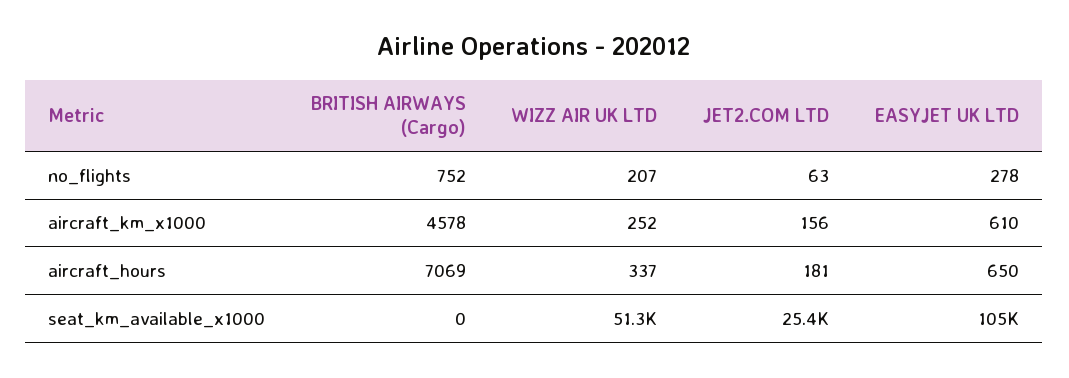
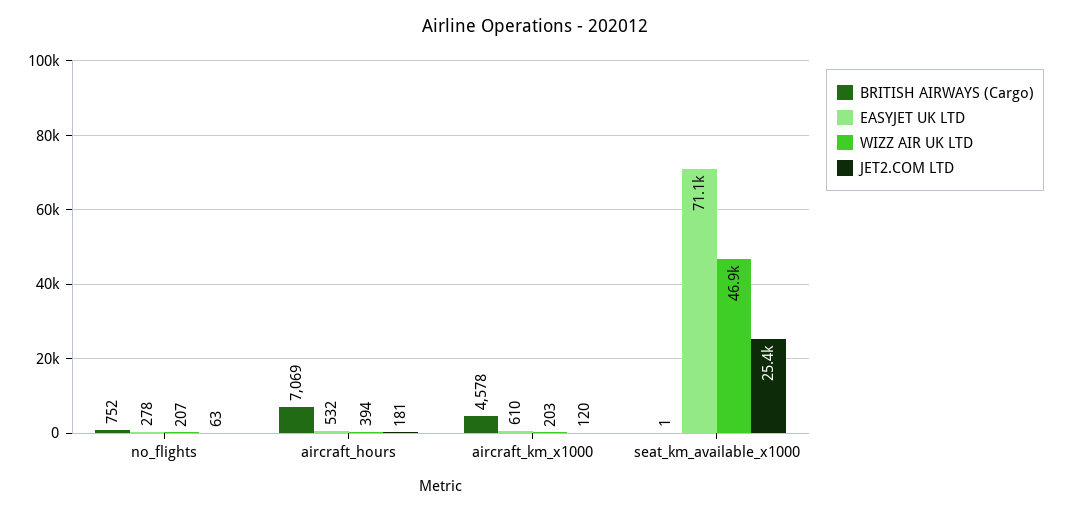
  {
    "BRITISH AIRWAYS (Cargo)": {
      "no_flights": 752,
      "aircraft_km_x1000": 4578,
      "aircraft_hours": 7069,
-     "seat_km_available_x1000": 0
+     "seat_km_available_x1000": 1
    },
    "WIZZ AIR UK LTD": {
      "no_flights": 207,
-     "aircraft_km_x1000": 252,
+     "aircraft_km_x1000": 203,
-     "aircraft_hours": 337,
+     "aircraft_hours": 394,
-     "seat_km_available_x1000": 51300
+     "seat_km_available_x1000": 46900
    },
    "JET2.COM LTD": {
      "no_flights": 63,
-     "aircraft_km_x1000": 156,
+     "aircraft_km_x1000": 120,
      "aircraft_hours": 181,
      "seat_km_available_x1000": 25400
    },
    "EASYJET UK LTD": {
      "no_flights": 278,
      "aircraft_km_x1000": 610,
-     "aircraft_hours": 650,
+     "aircraft_hours": 532,
-     "seat_km_available_x1000": 105000
+     "seat_km_available_x1000": 71100
    }
  }

